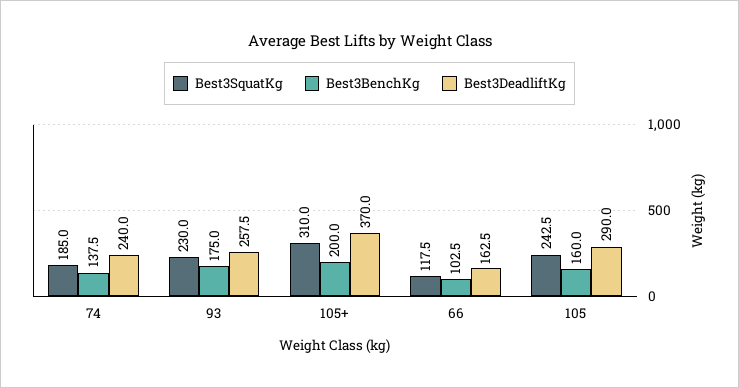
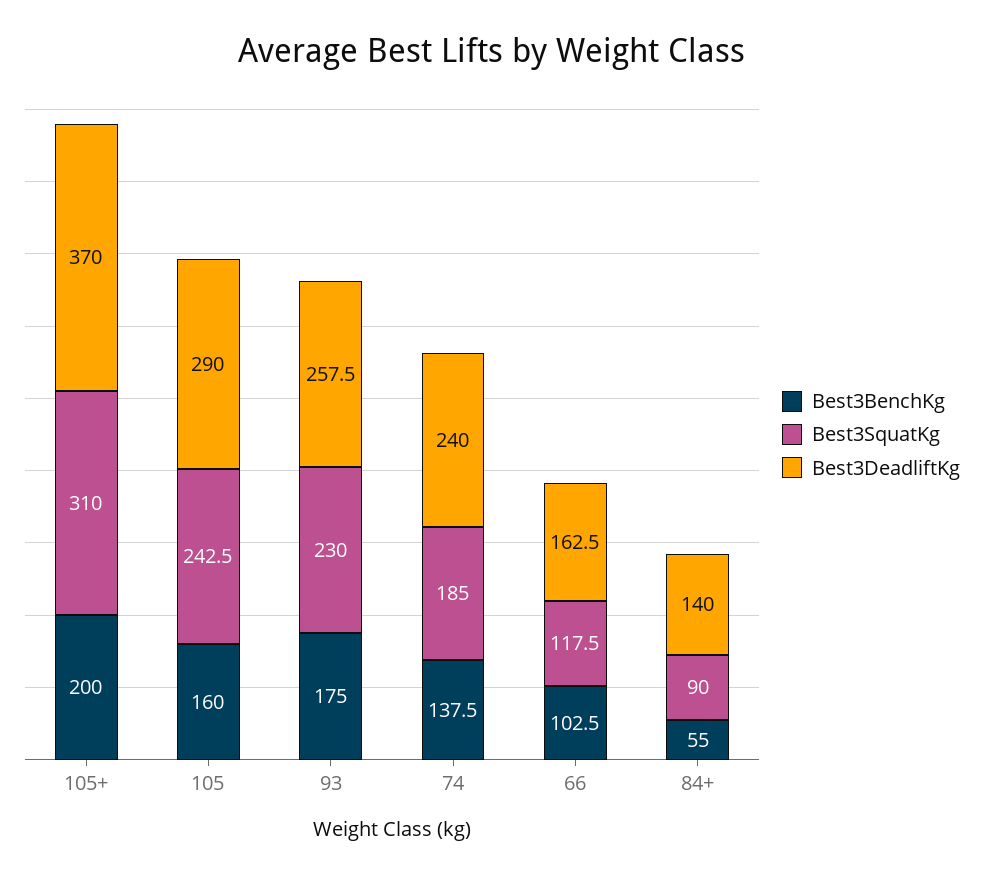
  {
    "Best3SquatKg": {
      "74": 185,
      "93": 230,
      "105+": 310,
      "66": 117.5,
-     "105": 242.5
+     "105": 242.5,
+     "84+": 90
    },
    "Best3BenchKg": {
      "74": 137.5,
      "93": 175,
      "105+": 200,
      "66": 102.5,
-     "105": 160
+     "105": 160,
+     "84+": 55
    },
    "Best3DeadliftKg": {
      "74": 240,
      "93": 257.5,
      "105+": 370,
      "66": 162.5,
-     "105": 290
+     "105": 290,
+     "84+": 140
    }
  }

